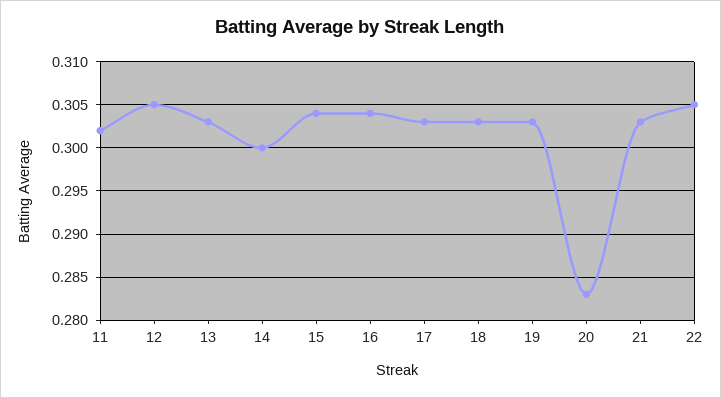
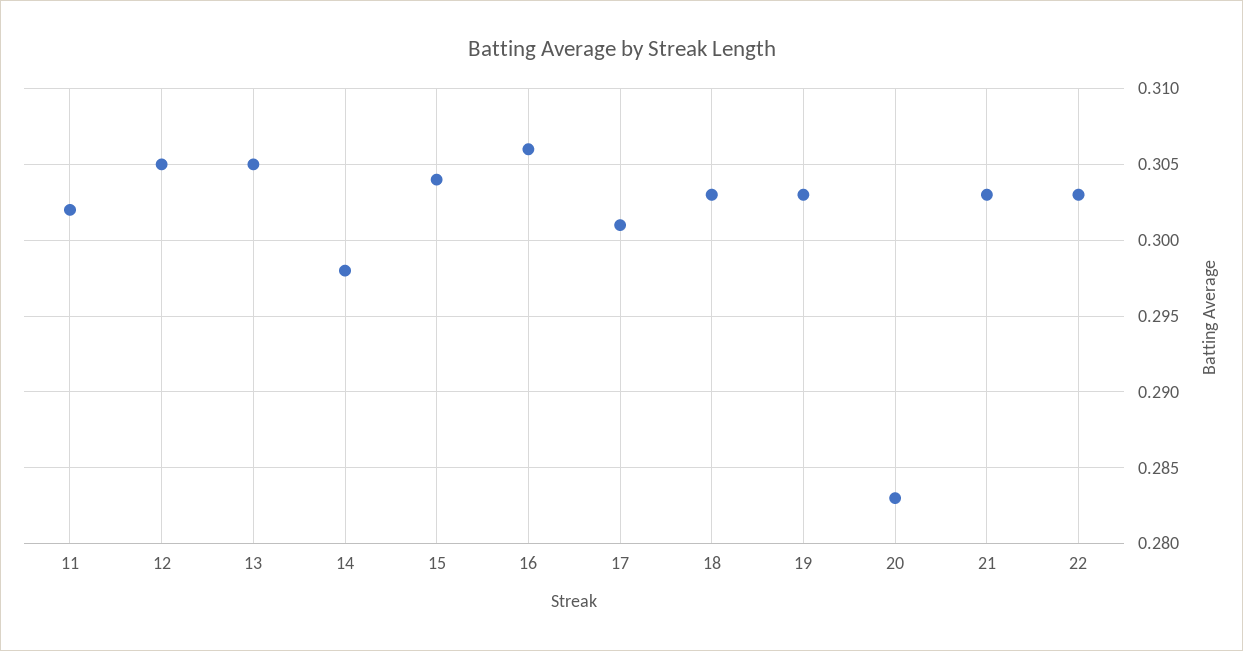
  {
    "11": 0.302,
    "12": 0.305,
-   "13": 0.303,
+   "13": 0.305,
-   "14": 0.3,
+   "14": 0.298,
    "15": 0.304,
-   "16": 0.304,
+   "16": 0.306,
-   "17": 0.303,
+   "17": 0.301,
    "18": 0.303,
    "19": 0.303,
    "20": 0.283,
    "21": 0.303,
-   "22": 0.305
+   "22": 0.303
  }

